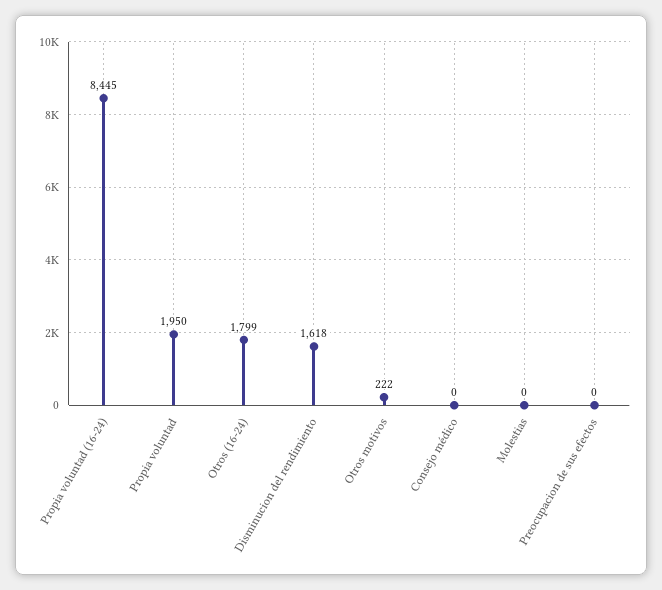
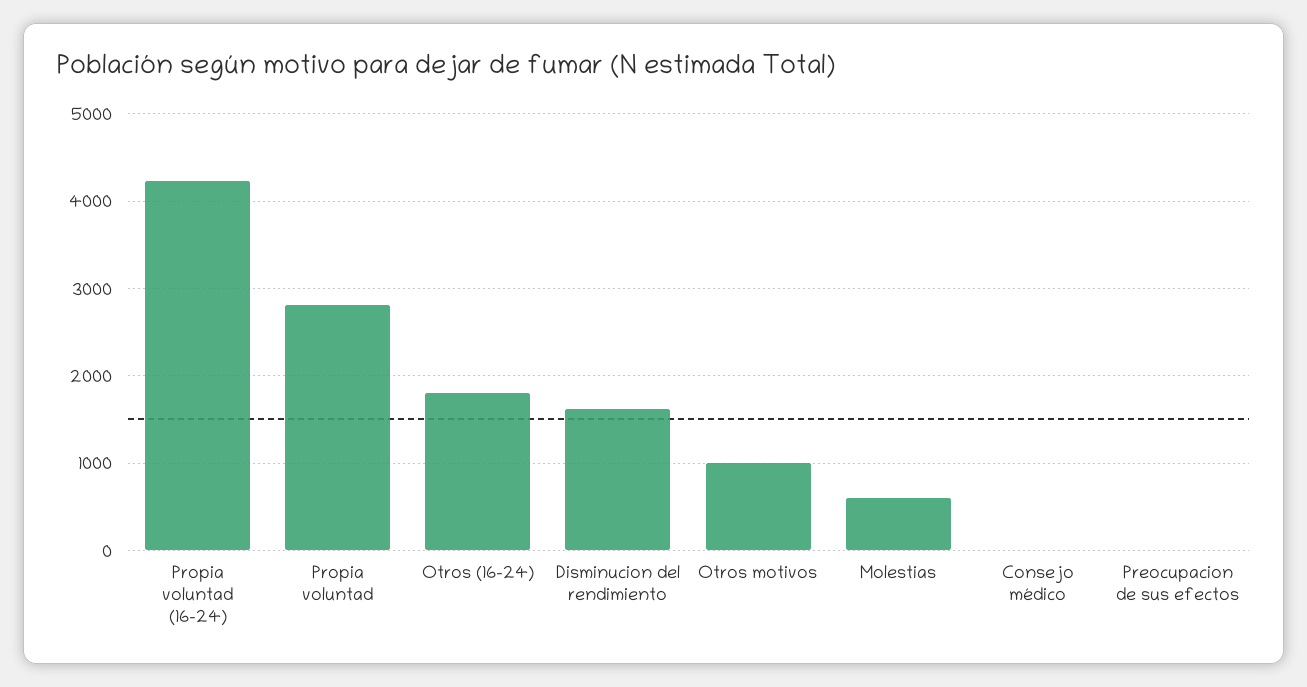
  {
-   "Propia voluntad (16-24)": 8445,
+   "Propia voluntad (16-24)": 4200,
-   "Propia voluntad": 1950,
+   "Propia voluntad": 2800,
    "Otros (16-24)": 1799,
    "Disminucion del rendimiento": 1618,
-   "Otros motivos": 222,
+   "Otros motivos": 1000,
    "Consejo médico": 0,
-   "Molestias": 0,
+   "Molestias": 600,
    "Preocupacion de sus efectos": 0
  }

